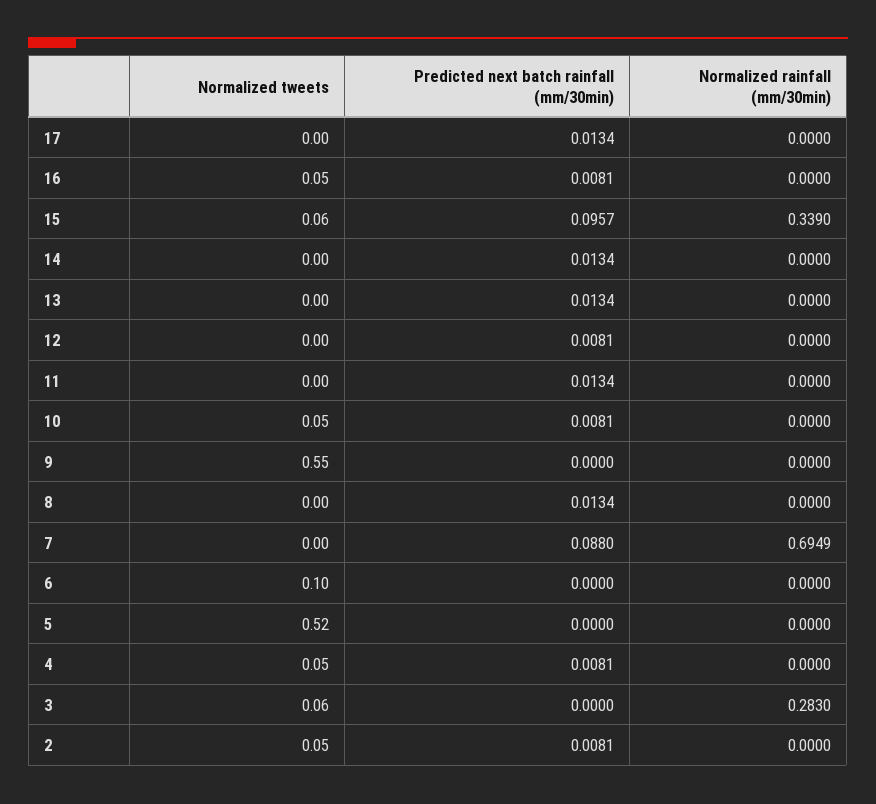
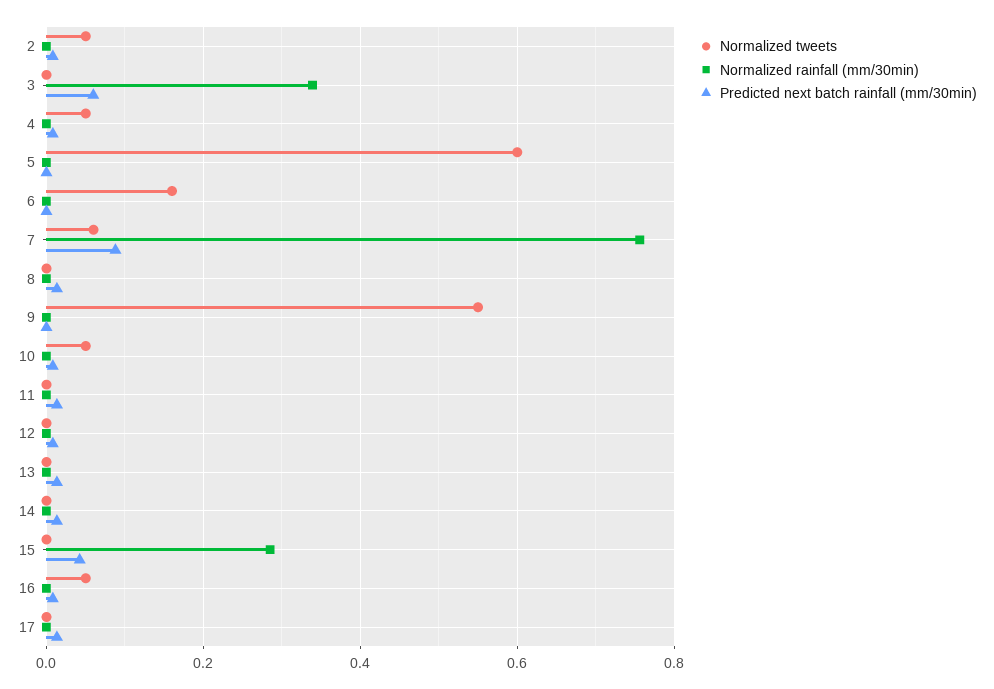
  {
    "Normalized tweets": {
      "17": 0,
      "16": 0.05,
-     "15": 0.06,
+     "15": 0,
      "14": 0,
      "13": 0,
      "12": 0,
      "11": 0,
      "10": 0.05,
      "9": 0.55,
      "8": 0,
-     "7": 0,
+     "7": 0.06,
-     "6": 0.1,
+     "6": 0.16,
-     "5": 0.52,
+     "5": 0.6,
      "4": 0.05,
-     "3": 0.06,
+     "3": 0,
      "2": 0.05
    },
    "Predicted next batch rainfall (mm/30min)": {
      "17": 0.0134,
      "16": 0.0081,
-     "15": 0.0957,
+     "15": 0.04,
      "14": 0.0134,
      "13": 0.0134,
      "12": 0.0081,
      "11": 0.0134,
      "10": 0.0081,
      "9": 0,
      "8": 0.0134,
      "7": 0.088,
      "6": 0,
      "5": 0,
      "4": 0.0081,
-     "3": 0,
+     "3": 0.06,
      "2": 0.0081
    },
    "Normalized rainfall (mm/30min)": {
      "17": 0,
      "16": 0,
-     "15": 0.339,
+     "15": 0.28,
      "14": 0,
      "13": 0,
      "12": 0,
      "11": 0,
      "10": 0,
      "9": 0,
      "8": 0,
-     "7": 0.6949,
+     "7": 0.76,
      "6": 0,
      "5": 0,
      "4": 0,
-     "3": 0.283,
+     "3": 0.34,
      "2": 0
    }
  }

